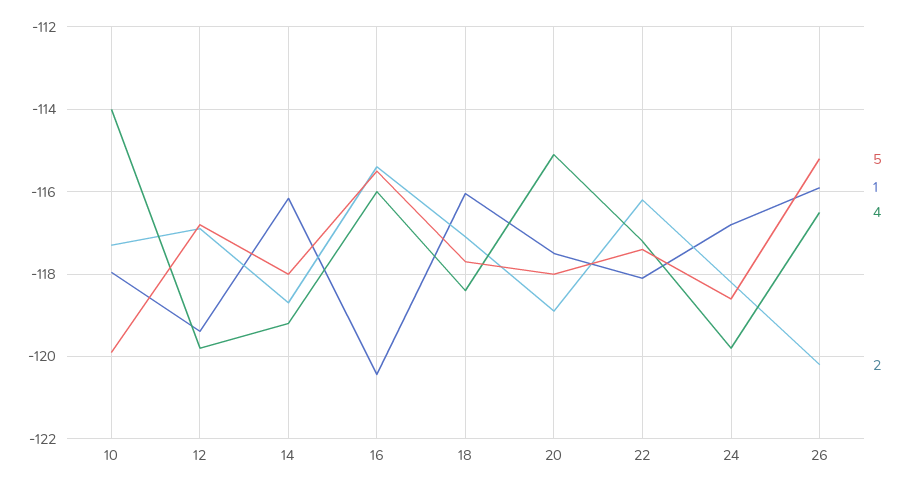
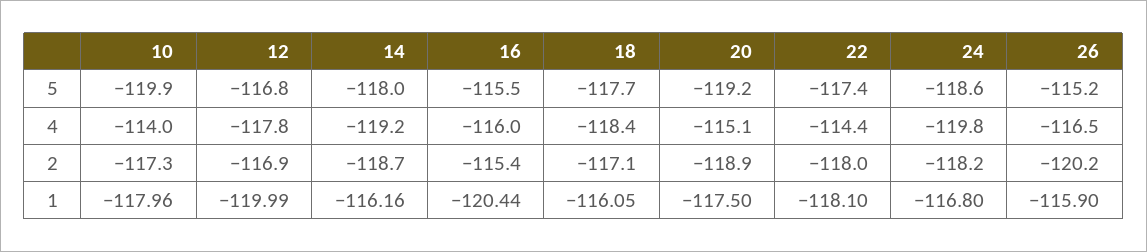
  {
    "5": {
      "10": -119.9,
      "12": -116.8,
      "14": -118,
      "16": -115.5,
      "18": -117.7,
-     "20": -118,
+     "20": -119.2,
      "22": -117.4,
      "24": -118.6,
      "26": -115.2
    },
    "1": {
      "10": -117.96,
-     "12": -119.4,
+     "12": -119.99,
      "14": -116.16,
      "16": -120.44,
      "18": -116.05,
      "20": -117.5,
      "22": -118.1,
      "24": -116.8,
      "26": -115.9
    },
    "4": {
      "10": -114,
-     "12": -119.8,
+     "12": -117.8,
      "14": -119.2,
      "16": -116,
      "18": -118.4,
      "20": -115.1,
-     "22": -117.2,
+     "22": -114.4,
      "24": -119.8,
      "26": -116.5
    },
    "2": {
      "10": -117.3,
      "12": -116.9,
      "14": -118.7,
      "16": -115.4,
      "18": -117.1,
      "20": -118.9,
-     "22": -116.2,
+     "22": -118,
      "24": -118.2,
      "26": -120.2
    }
  }

